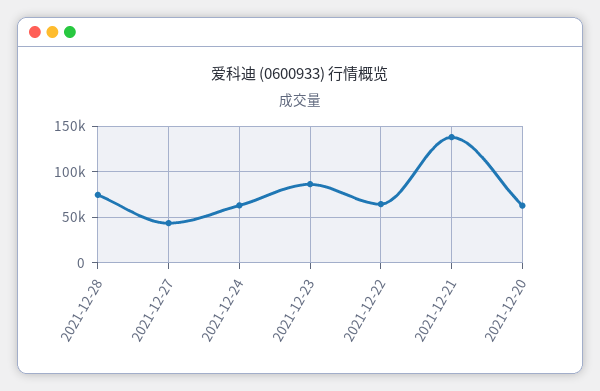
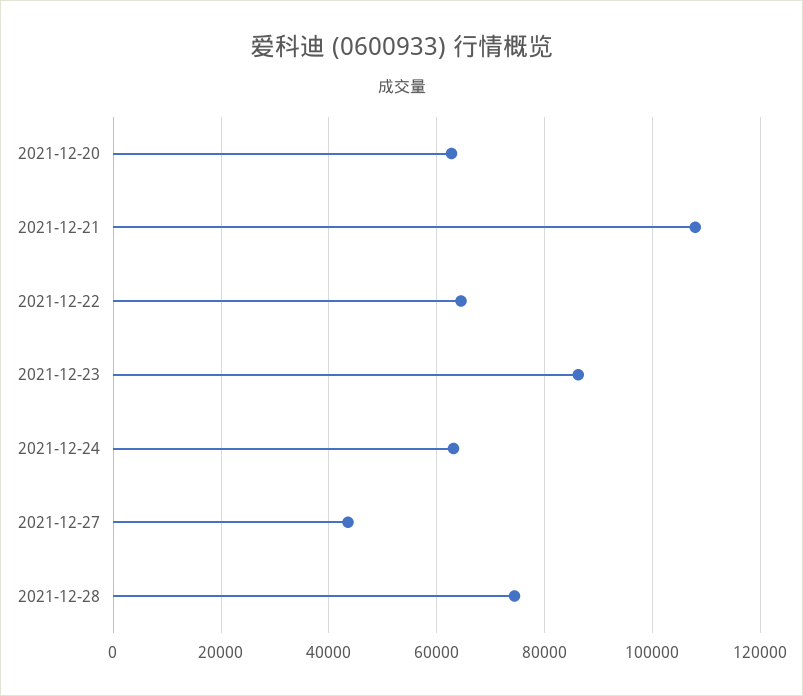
  {
    "2021-12-28": 74000,
    "2021-12-27": 44000,
    "2021-12-24": 64000,
    "2021-12-23": 86000,
    "2021-12-22": 64000,
-   "2021-12-21": 140000,
+   "2021-12-21": 108000,
    "2021-12-20": 62000
  }

